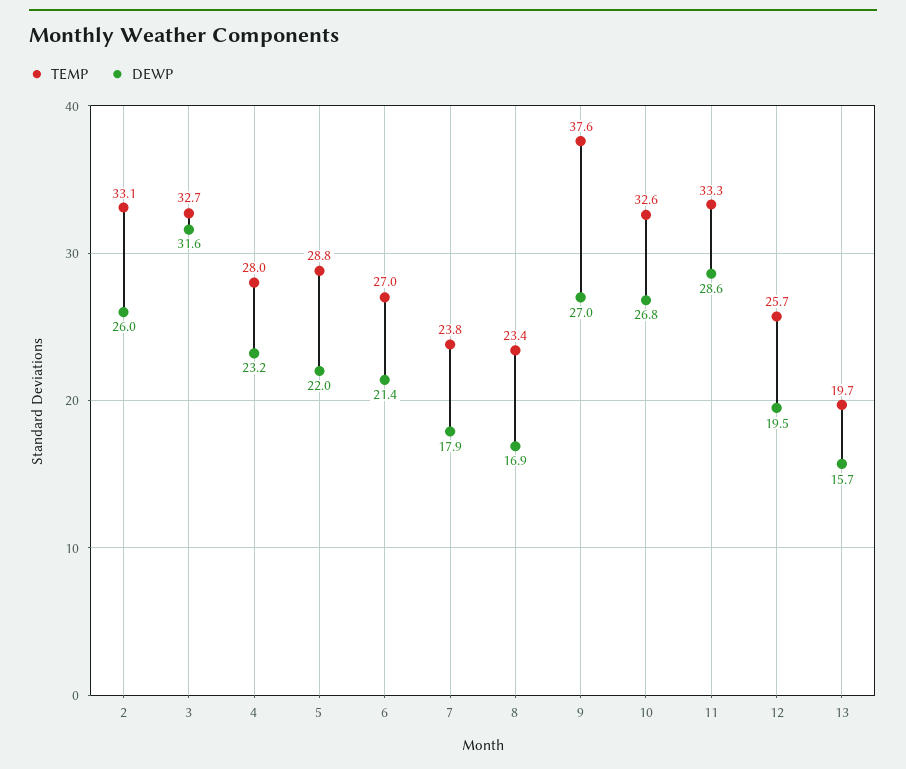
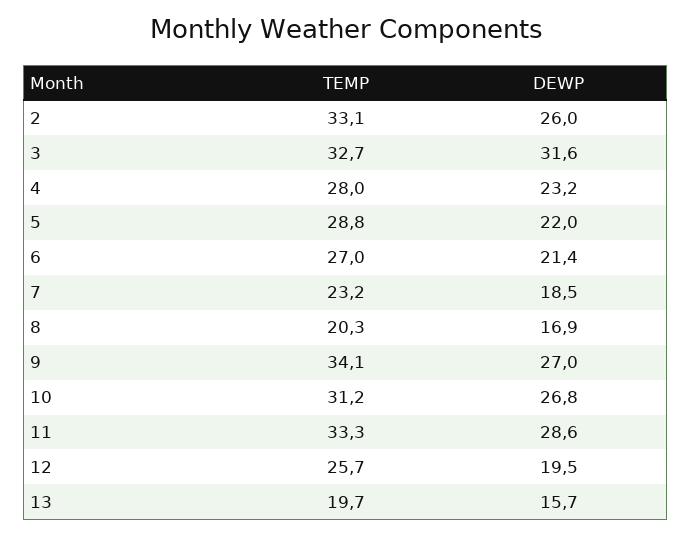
  {
    "TEMP": {
      "2": 33.1,
      "3": 32.7,
      "4": 28,
      "5": 28.8,
      "6": 27,
-     "7": 23.8,
+     "7": 23.2,
-     "8": 23.4,
+     "8": 20.3,
-     "9": 37.6,
+     "9": 34.1,
-     "10": 32.6,
+     "10": 31.2,
      "11": 33.3,
      "12": 25.7,
      "13": 19.7
    },
    "DEWP": {
      "2": 26,
      "3": 31.6,
      "4": 23.2,
      "5": 22,
      "6": 21.4,
-     "7": 17.9,
+     "7": 18.5,
      "8": 16.9,
      "9": 27,
      "10": 26.8,
      "11": 28.6,
      "12": 19.5,
      "13": 15.7
    }
  }

